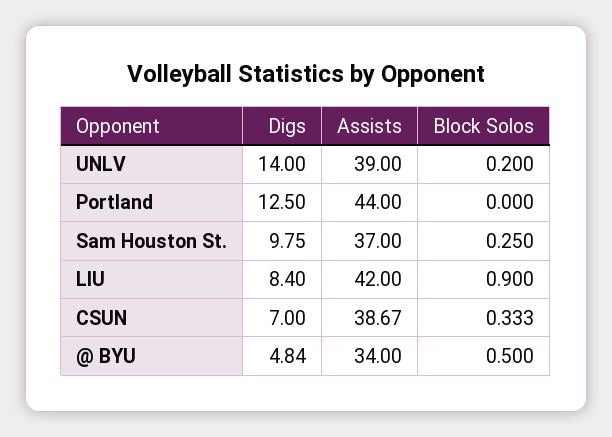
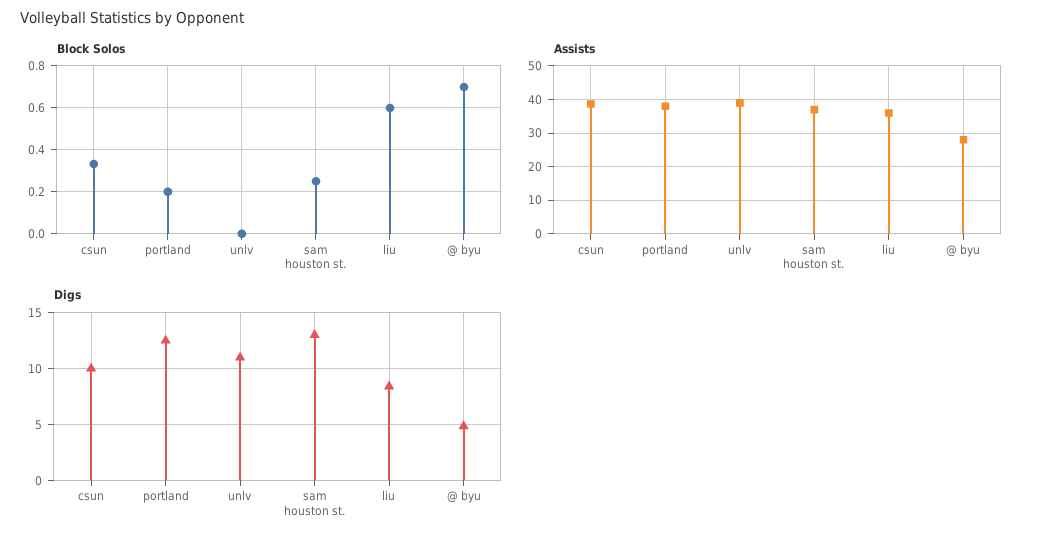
  {
    "Digs": {
-     "UNLV": 14,
+     "UNLV": 11,
      "Portland": 12.5,
-     "Sam Houston St.": 9.75,
+     "Sam Houston St.": 13,
      "LIU": 8.4,
-     "CSUN": 7,
+     "CSUN": 10,
      "@ BYU": 4.84
    },
    "Assists": {
      "UNLV": 39,
-     "Portland": 44,
+     "Portland": 38,
      "Sam Houston St.": 37,
-     "LIU": 42,
+     "LIU": 36,
      "CSUN": 38.67,
-     "@ BYU": 34
+     "@ BYU": 28
    },
    "Block Solos": {
-     "UNLV": 0.2,
+     "UNLV": 0,
-     "Portland": 0,
+     "Portland": 0.2,
      "Sam Houston St.": 0.25,
-     "LIU": 0.9,
+     "LIU": 0.6,
      "CSUN": 0.333,
-     "@ BYU": 0.5
+     "@ BYU": 0.7
    }
  }

